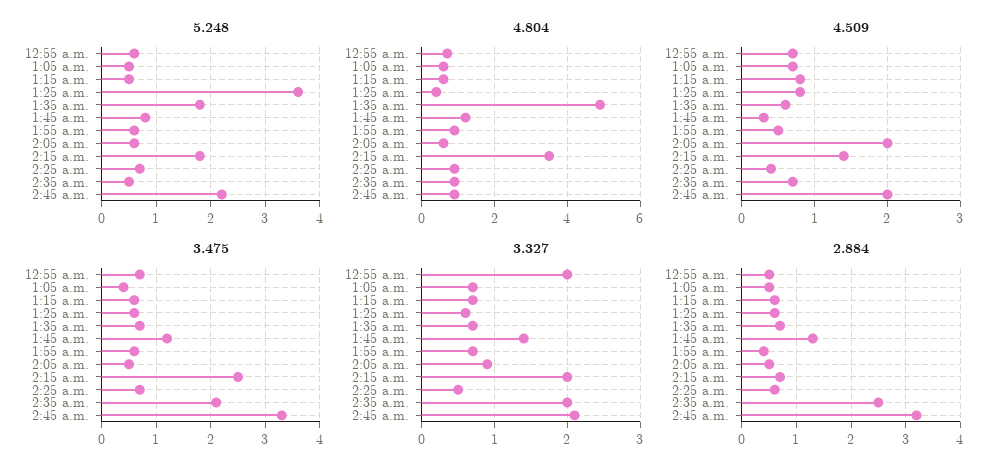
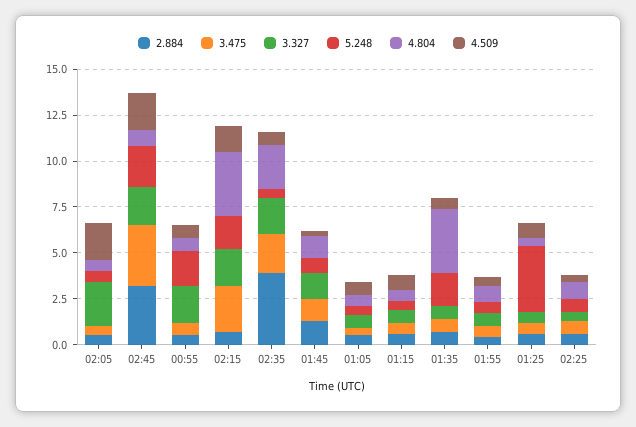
  {
    "5.248": {
-     "12:55 a.m.": 0.5,
+     "12:55 a.m.": 2,
      "1:05 a.m.": 0.5,
      "1:15 a.m.": 0.5,
      "1:25 a.m.": 3.5,
      "1:35 a.m.": 2,
      "1:45 a.m.": 1,
      "1:55 a.m.": 0.5,
      "2:05 a.m.": 0.5,
      "2:15 a.m.": 2,
      "2:25 a.m.": 0.5,
      "2:35 a.m.": 0.5,
      "2:45 a.m.": 2
    },
    "4.804": {
      "12:55 a.m.": 0.5,
      "1:05 a.m.": 0.5,
      "1:15 a.m.": 0.5,
      "1:25 a.m.": 0.5,
-     "1:35 a.m.": 5,
+     "1:35 a.m.": 3.5,
      "1:45 a.m.": 1,
      "1:55 a.m.": 1,
      "2:05 a.m.": 0.5,
      "2:15 a.m.": 3.5,
      "2:25 a.m.": 1,
-     "2:35 a.m.": 1,
+     "2:35 a.m.": 2.5,
      "2:45 a.m.": 1
    },
    "4.509": {
      "12:55 a.m.": 0.7,
      "1:05 a.m.": 0.7,
      "1:15 a.m.": 0.8,
      "1:25 a.m.": 0.8,
      "1:35 a.m.": 0.6,
      "1:45 a.m.": 0.3,
      "1:55 a.m.": 0.5,
      "2:05 a.m.": 2,
      "2:15 a.m.": 1.4,
      "2:25 a.m.": 0.4,
      "2:35 a.m.": 0.7,
      "2:45 a.m.": 2
    },
    "3.475": {
      "12:55 a.m.": 0.5,
      "1:05 a.m.": 0.5,
      "1:15 a.m.": 0.5,
      "1:25 a.m.": 0.5,
      "1:35 a.m.": 0.5,
      "1:45 a.m.": 1,
      "1:55 a.m.": 0.5,
      "2:05 a.m.": 0.5,
      "2:15 a.m.": 2.5,
      "2:25 a.m.": 0.5,
      "2:35 a.m.": 2,
      "2:45 a.m.": 3.5
    },
    "3.327": {
      "12:55 a.m.": 2,
      "1:05 a.m.": 0.7,
      "1:15 a.m.": 0.7,
      "1:25 a.m.": 0.6,
      "1:35 a.m.": 0.7,
      "1:45 a.m.": 1.4,
      "1:55 a.m.": 0.7,
-     "2:05 a.m.": 0.9,
+     "2:05 a.m.": 2.5,
      "2:15 a.m.": 2,
      "2:25 a.m.": 0.5,
      "2:35 a.m.": 2,
      "2:45 a.m.": 2.1
    },
    "2.884": {
      "12:55 a.m.": 0.5,
      "1:05 a.m.": 0.5,
      "1:15 a.m.": 0.5,
      "1:25 a.m.": 0.5,
      "1:35 a.m.": 0.5,
      "1:45 a.m.": 1.5,
      "1:55 a.m.": 0.5,
      "2:05 a.m.": 0.5,
      "2:15 a.m.": 0.5,
      "2:25 a.m.": 0.5,
-     "2:35 a.m.": 2.5,
+     "2:35 a.m.": 4,
      "2:45 a.m.": 3
    }
  }

